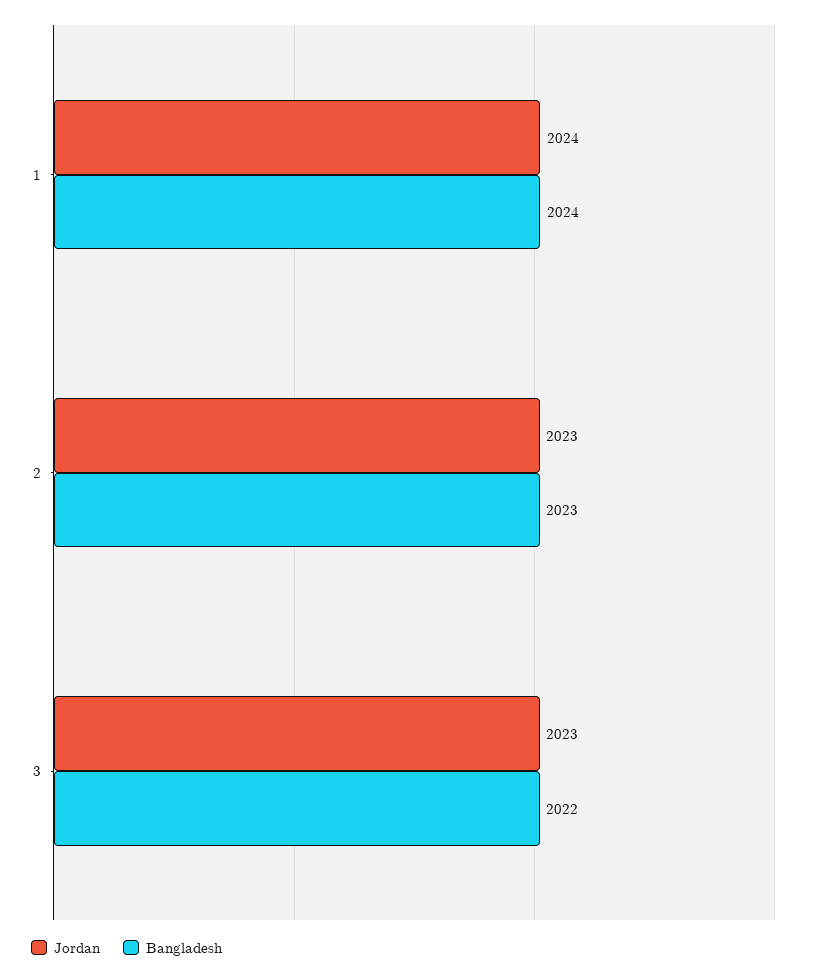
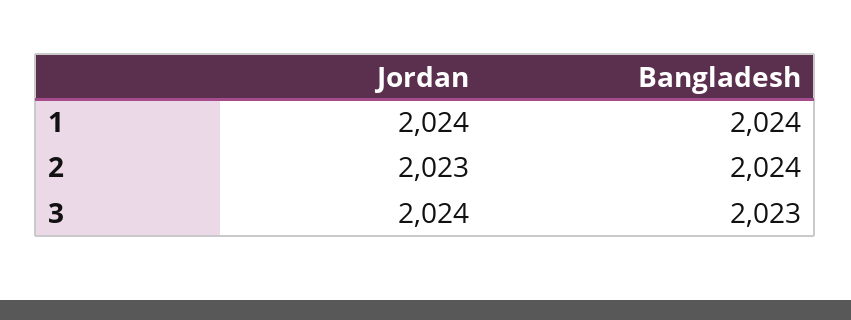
  {
    "Jordan": {
      "1": 2024,
      "2": 2023,
-     "3": 2023
+     "3": 2024
    },
    "Bangladesh": {
      "1": 2024,
-     "2": 2023,
+     "2": 2024,
-     "3": 2022
+     "3": 2023
    }
  }

